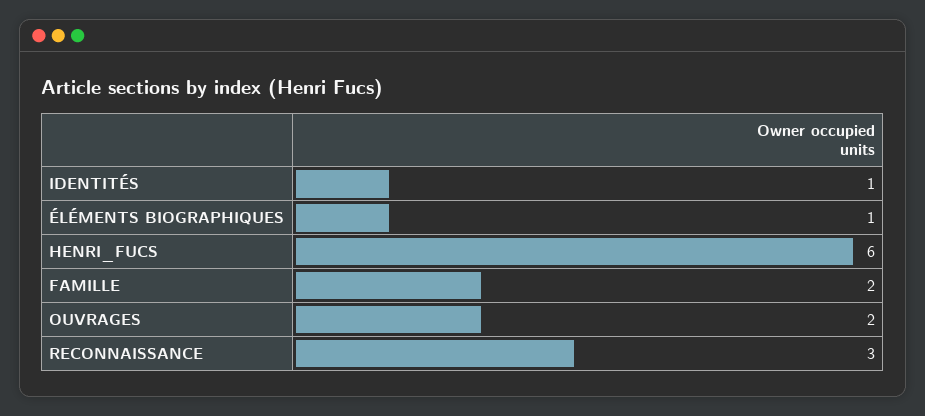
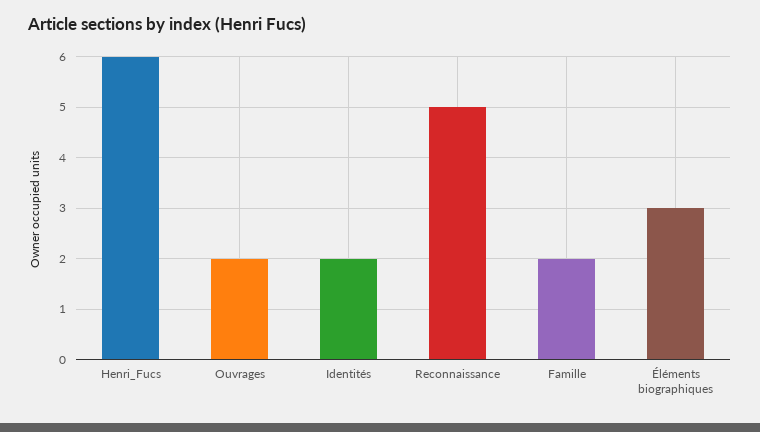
  {
-   "IDENTITÉS": 1,
+   "IDENTITÉS": 2,
-   "ÉLÉMENTS BIOGRAPHIQUES": 1,
+   "ÉLÉMENTS BIOGRAPHIQUES": 3,
    "HENRI_FUCS": 6,
    "FAMILLE": 2,
    "OUVRAGES": 2,
-   "RECONNAISSANCE": 3
+   "RECONNAISSANCE": 5
  }

